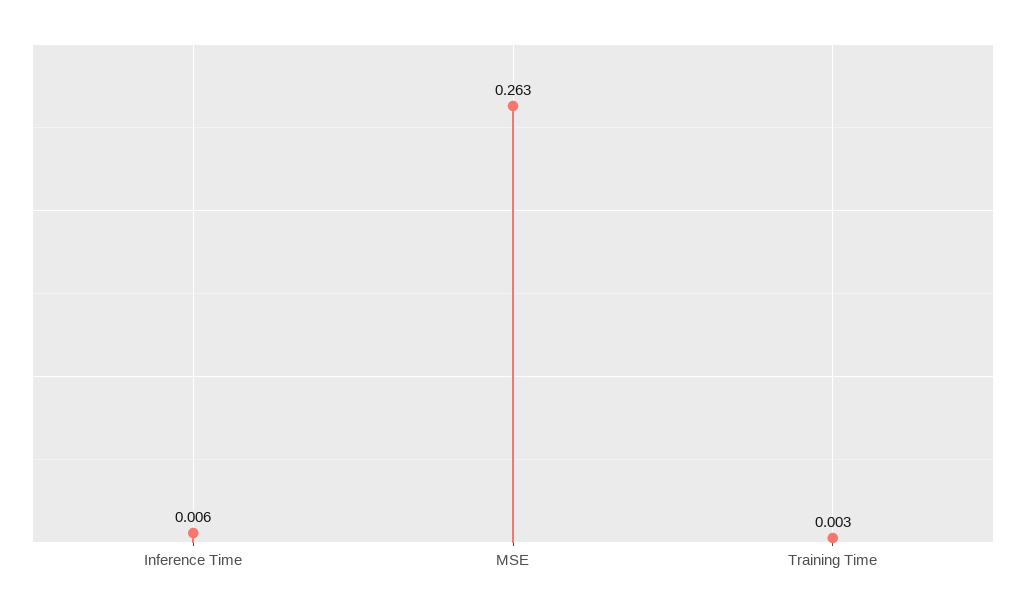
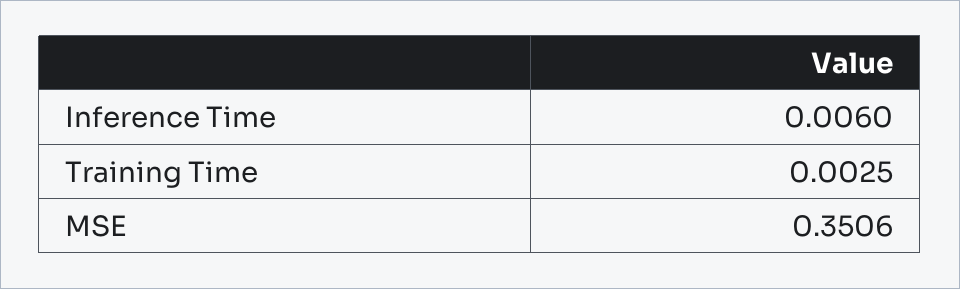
  {
    "Inference Time": 0.006,
-   "MSE": 0.263,
+   "MSE": 0.3506,
    "Training Time": 0.0025
  }

